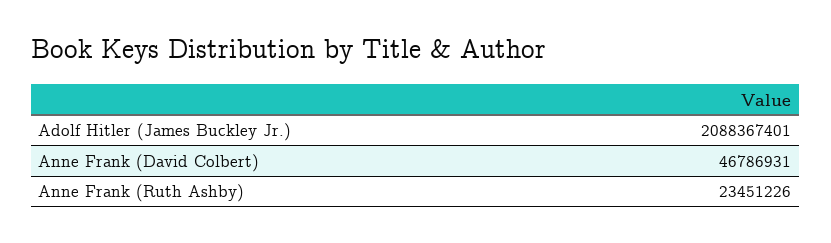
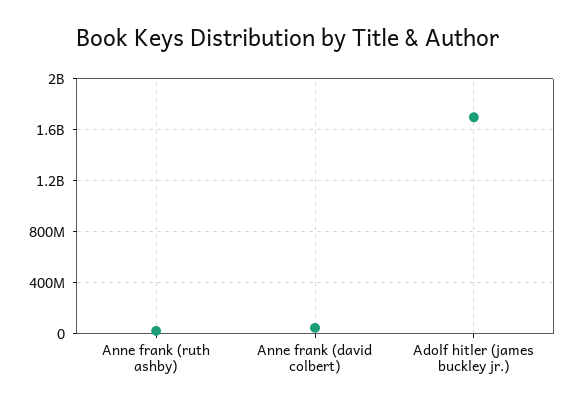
  {
-   "Adolf Hitler (James Buckley Jr.)": 2088367401,
+   "Adolf Hitler (James Buckley Jr.)": 1700000000,
    "Anne Frank (David Colbert)": 46786931,
    "Anne Frank (Ruth Ashby)": 23451226
  }

